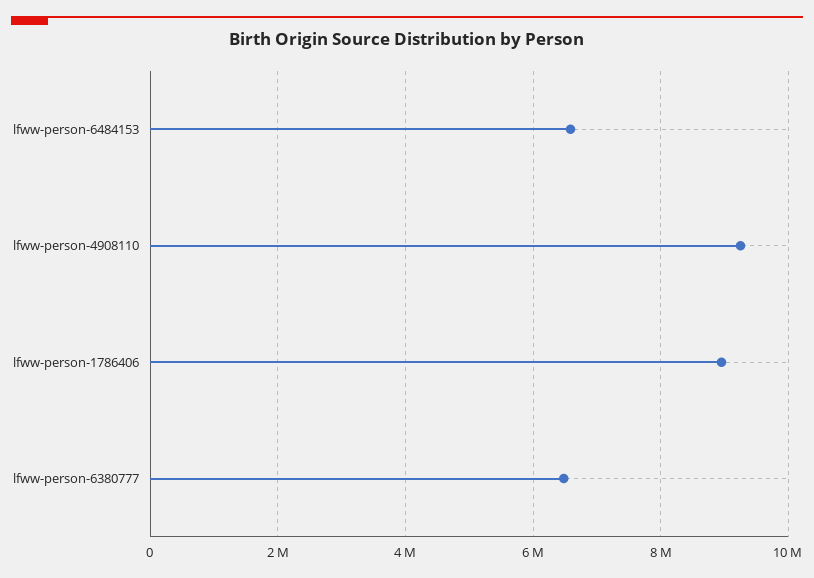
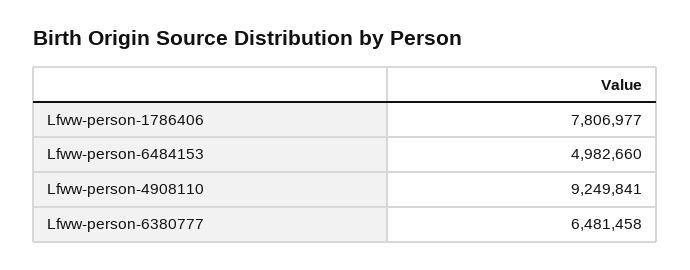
  {
-   "lfww-person-6484153": 6600000,
+   "lfww-person-6484153": 4982660,
    "lfww-person-4908110": 9249841,
-   "lfww-person-1786406": 9000000,
+   "lfww-person-1786406": 7806977,
    "lfww-person-6380777": 6481458
  }

